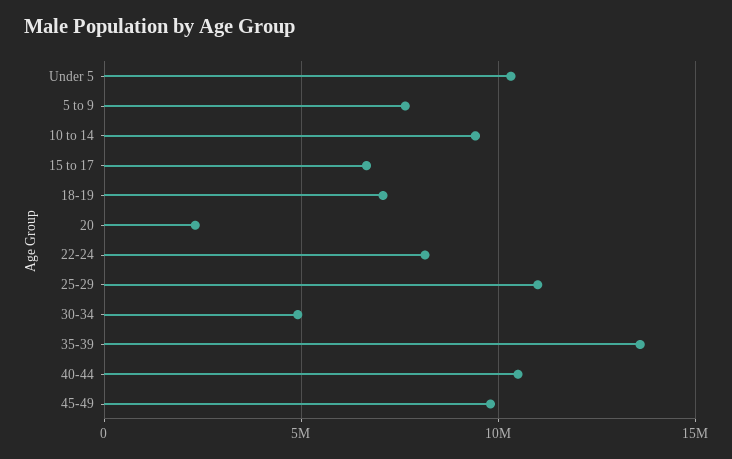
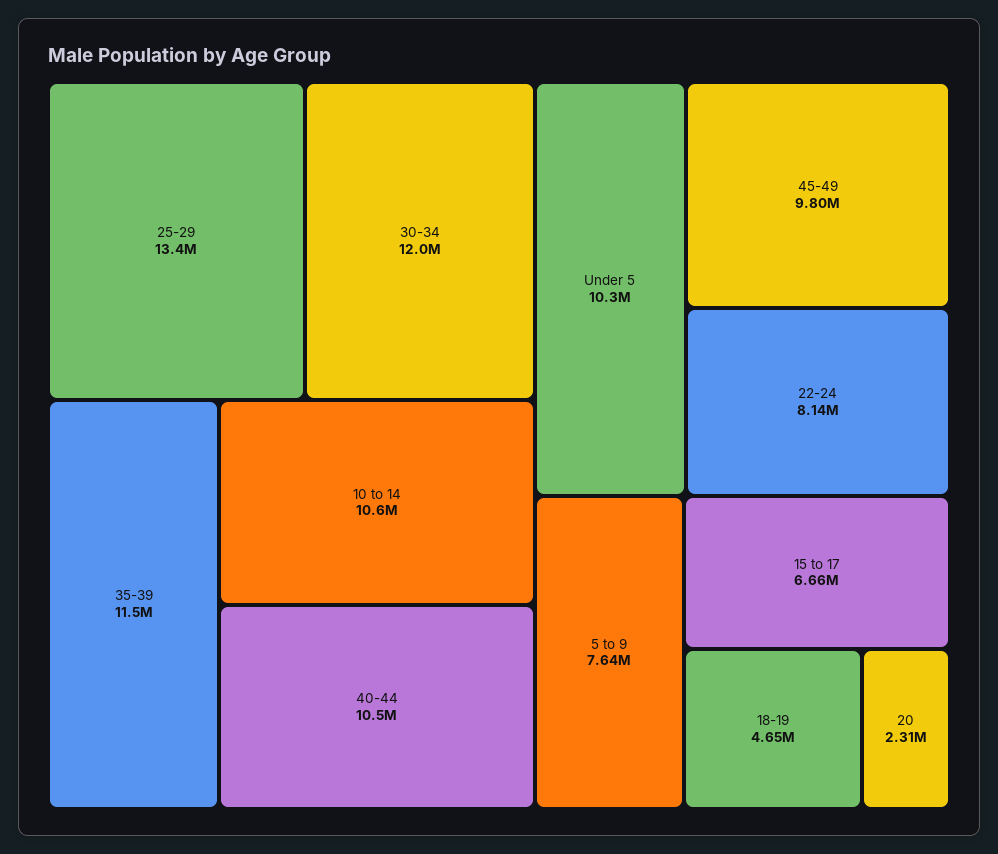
  {
    "Under 5": 10300000,
    "5 to 9": 7640000,
-   "10 to 14": 9500000,
+   "10 to 14": 10600000,
    "15 to 17": 6660000,
-   "18-19": 7000000,
+   "18-19": 4650000,
    "20": 2310000,
    "22-24": 8140000,
-   "25-29": 11000000,
+   "25-29": 13400000,
-   "30-34": 5000000,
+   "30-34": 12000000,
-   "35-39": 13500000,
+   "35-39": 11500000,
    "40-44": 10500000,
    "45-49": 9800000
  }

